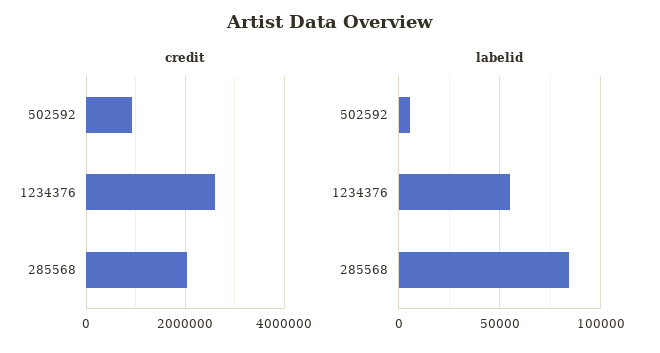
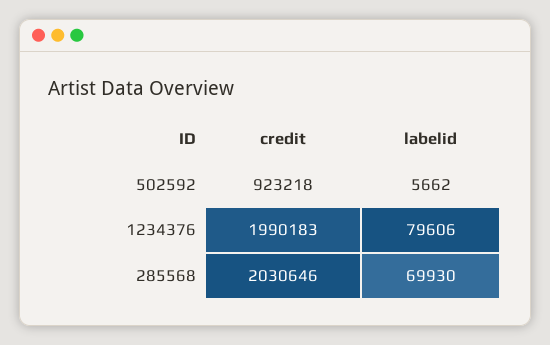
  {
    "credit": {
      "502592": 923218,
-     "1234376": 2600000,
+     "1234376": 1990183,
      "285568": 2030646
    },
    "labelid": {
      "502592": 5662,
-     "1234376": 55000,
+     "1234376": 79606,
-     "285568": 85000
+     "285568": 69930
    }
  }

